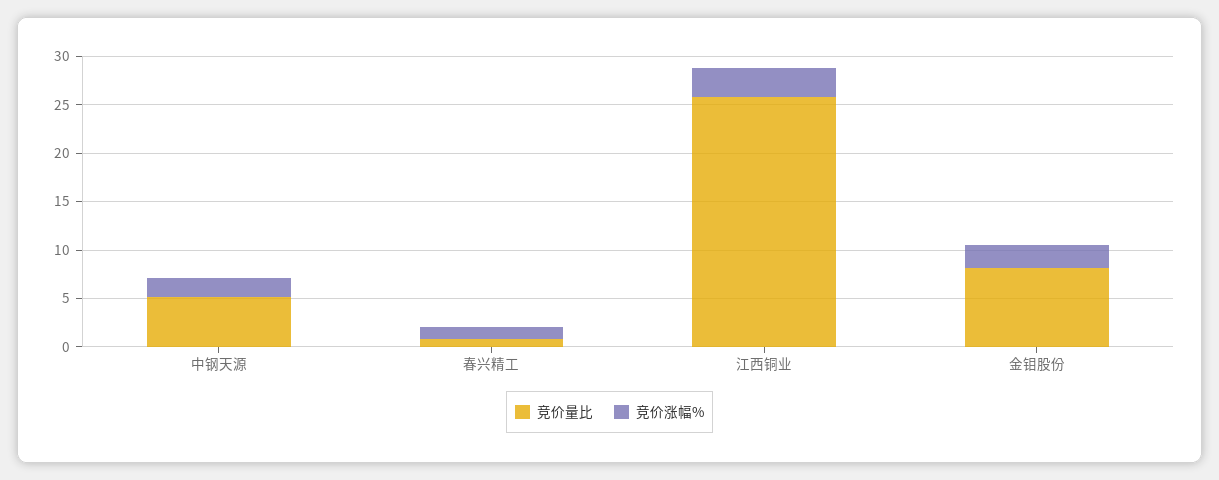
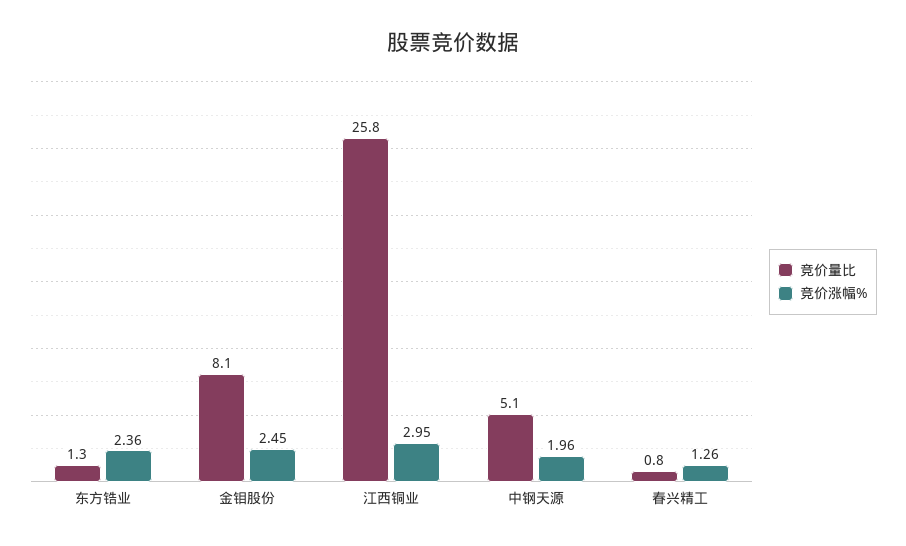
  {
    "竞价量比": {
      "中钢天源": 5.1,
      "春兴精工": 0.8,
      "江西铜业": 25.8,
-     "金钼股份": 8.1
+     "金钼股份": 8.1,
+     "东方锆业": 1.3
    },
    "竞价涨幅%": {
      "中钢天源": 1.96,
      "春兴精工": 1.26,
      "江西铜业": 2.95,
-     "金钼股份": 2.45
+     "金钼股份": 2.45,
+     "东方锆业": 2.36
    }
  }

